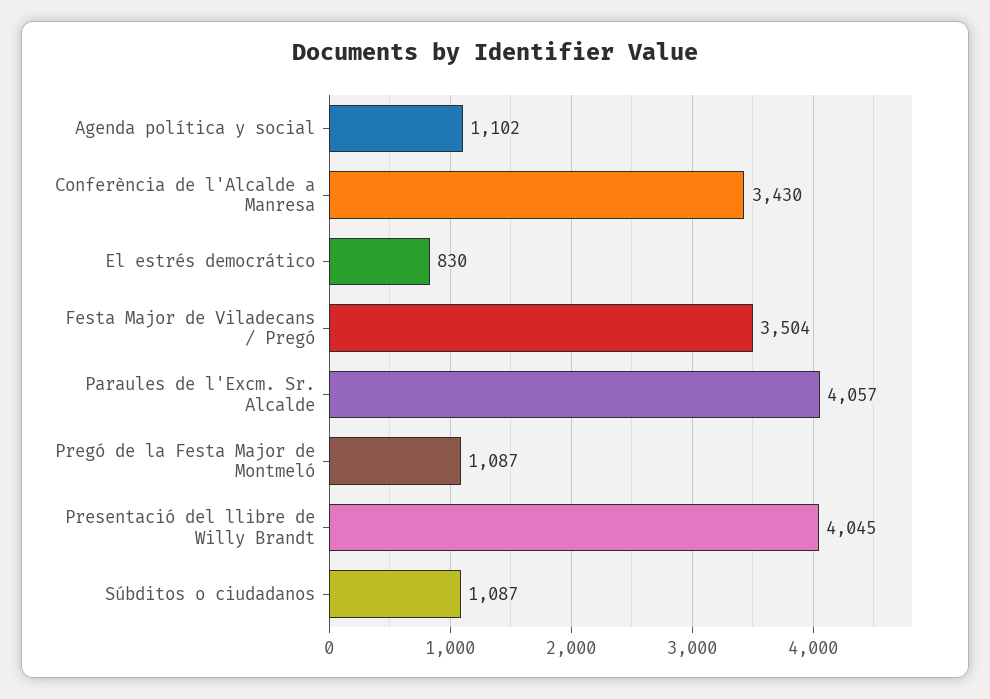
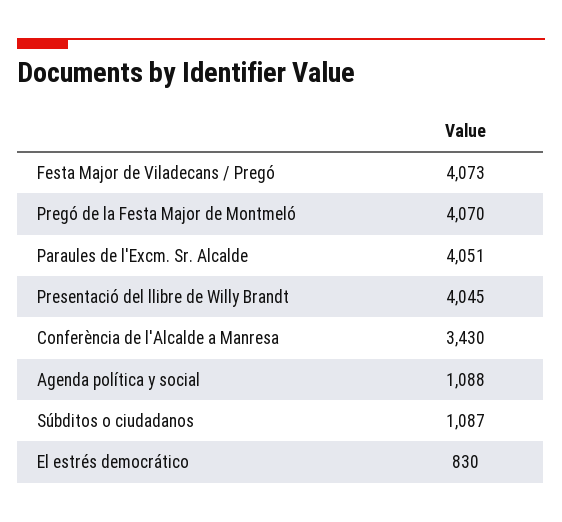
  {
-   "Agenda política y social": 1102,
+   "Agenda política y social": 1088,
    "Conferència de l'Alcalde a Manresa": 3430,
    "El estrés democrático": 830,
-   "Festa Major de Viladecans / Pregó": 3504,
+   "Festa Major de Viladecans / Pregó": 4073,
-   "Paraules de l'Excm. Sr. Alcalde": 4057,
+   "Paraules de l'Excm. Sr. Alcalde": 4051,
-   "Pregó de la Festa Major de Montmeló": 1087,
+   "Pregó de la Festa Major de Montmeló": 4070,
    "Presentació del llibre de Willy Brandt": 4045,
    "Súbditos o ciudadanos": 1087
  }

